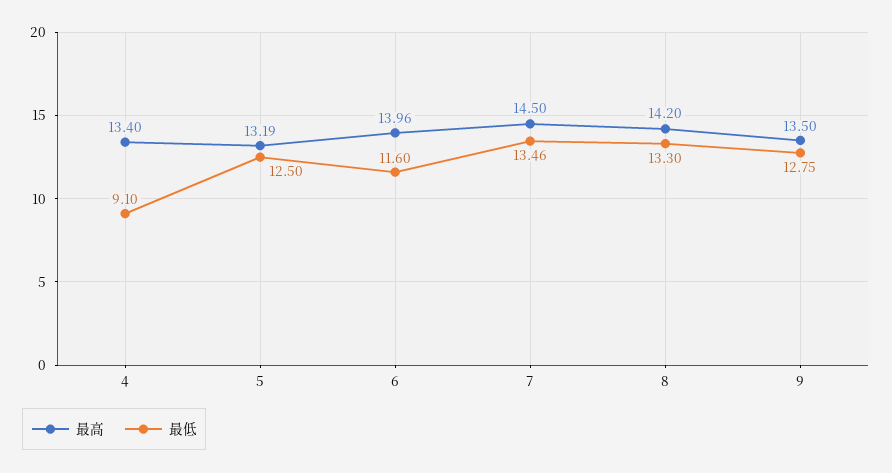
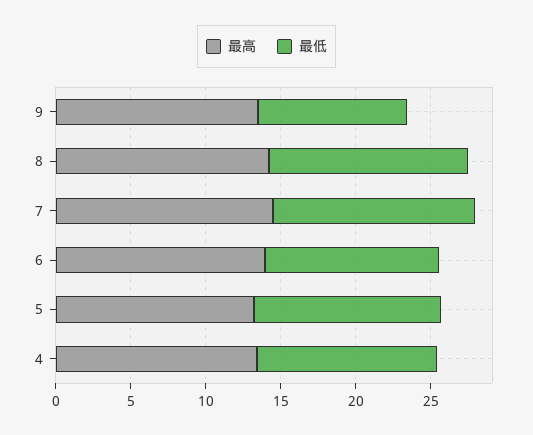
  {
    "最高": {
      "4": 13.4,
      "5": 13.19,
      "6": 13.96,
      "7": 14.5,
      "8": 14.2,
      "9": 13.5
    },
    "最低": {
-     "4": 9.1,
+     "4": 12,
      "5": 12.5,
      "6": 11.6,
      "7": 13.46,
      "8": 13.3,
-     "9": 12.75
+     "9": 10
    }
  }

